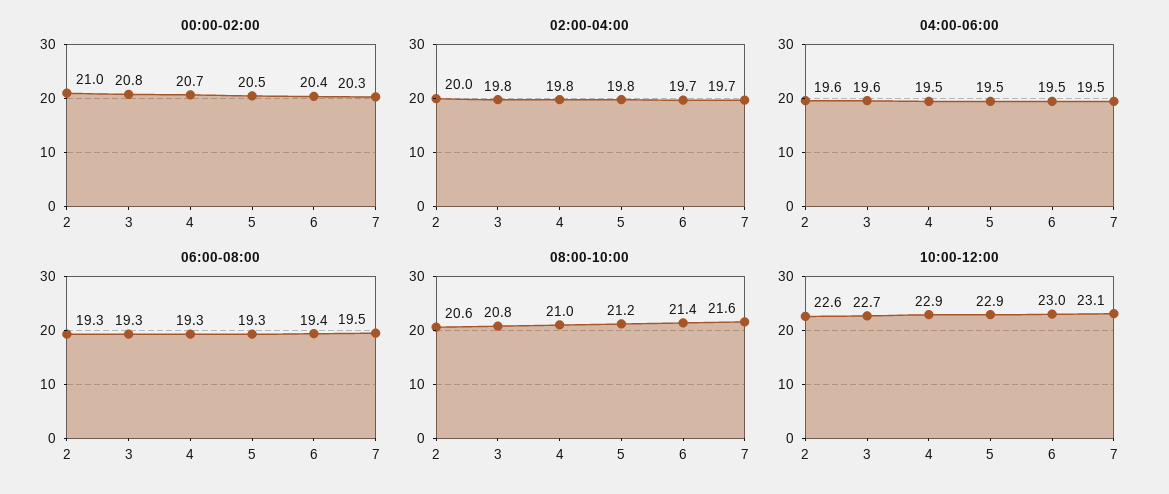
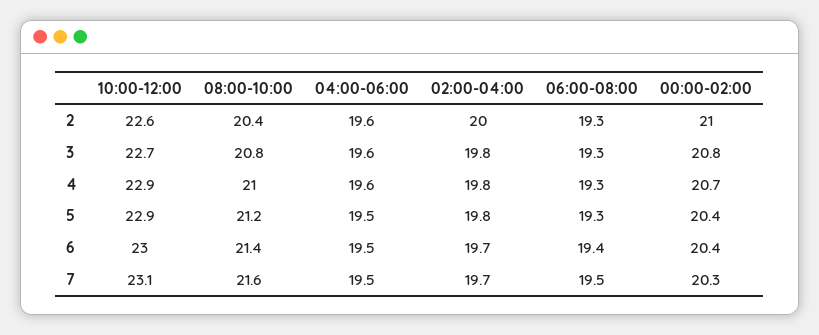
  {
    "00:00-02:00": {
      "2": 21,
      "3": 20.8,
      "4": 20.7,
-     "5": 20.5,
+     "5": 20.4,
      "6": 20.4,
      "7": 20.3
    },
    "02:00-04:00": {
      "2": 20,
      "3": 19.8,
      "4": 19.8,
      "5": 19.8,
      "6": 19.7,
      "7": 19.7
    },
    "04:00-06:00": {
      "2": 19.6,
      "3": 19.6,
-     "4": 19.5,
+     "4": 19.6,
      "5": 19.5,
      "6": 19.5,
      "7": 19.5
    },
    "06:00-08:00": {
      "2": 19.3,
      "3": 19.3,
      "4": 19.3,
      "5": 19.3,
      "6": 19.4,
      "7": 19.5
    },
    "08:00-10:00": {
-     "2": 20.6,
+     "2": 20.4,
      "3": 20.8,
      "4": 21,
      "5": 21.2,
      "6": 21.4,
      "7": 21.6
    },
    "10:00-12:00": {
      "2": 22.6,
      "3": 22.7,
      "4": 22.9,
      "5": 22.9,
      "6": 23,
      "7": 23.1
    }
  }

